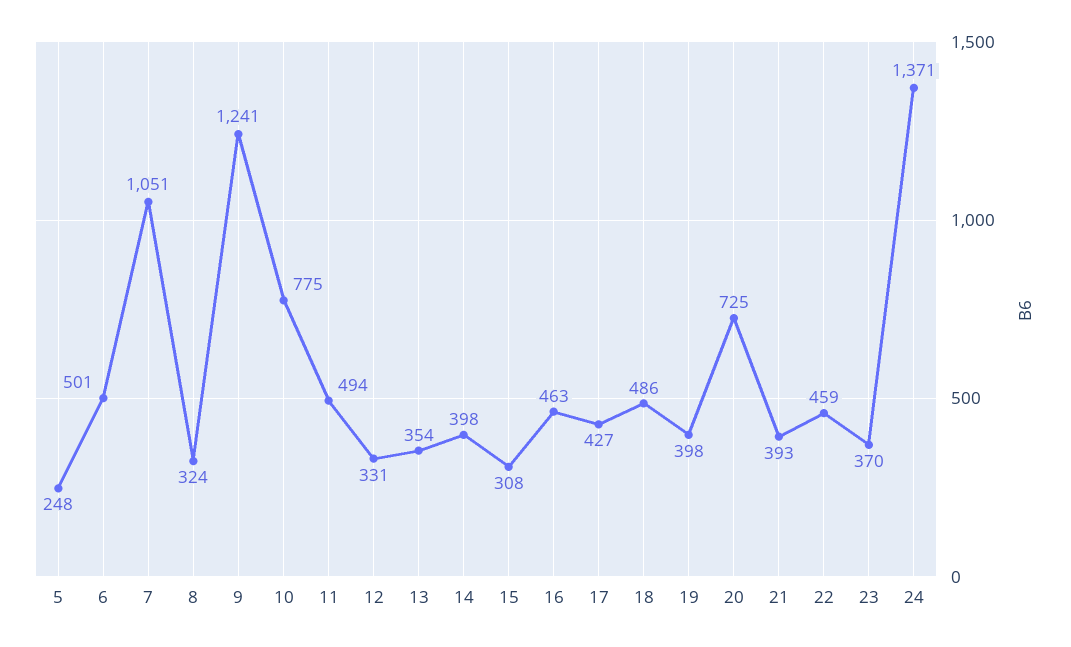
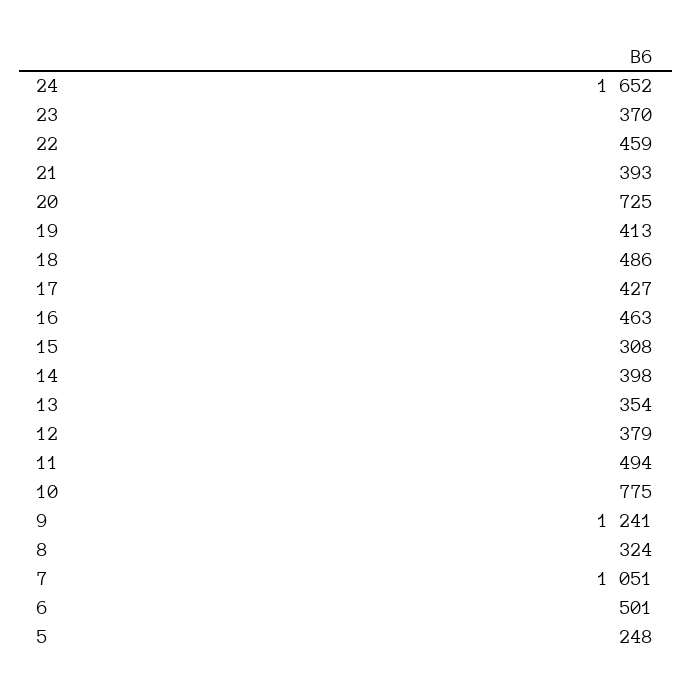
  {
    "5": 248,
    "6": 501,
    "7": 1051,
    "8": 324,
    "9": 1241,
    "10": 775,
    "11": 494,
-   "12": 331,
+   "12": 379,
    "13": 354,
    "14": 398,
    "15": 308,
    "16": 463,
    "17": 427,
    "18": 486,
-   "19": 398,
+   "19": 413,
    "20": 725,
    "21": 393,
    "22": 459,
    "23": 370,
-   "24": 1371
+   "24": 1652
  }

